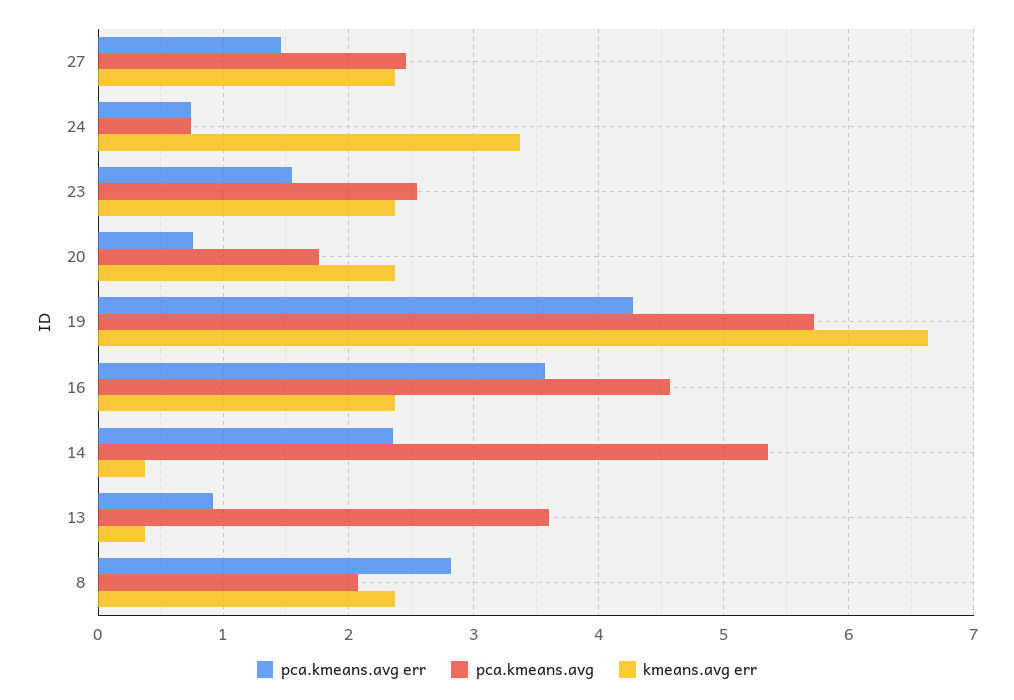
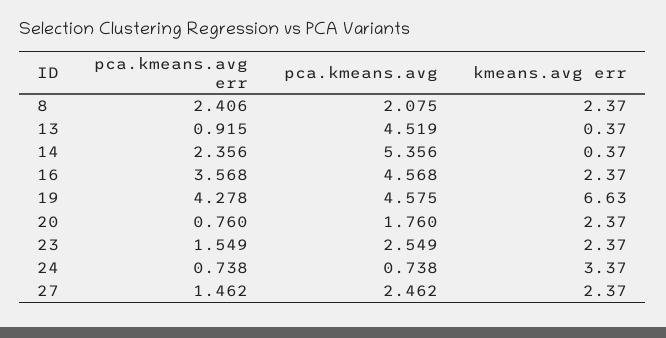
  {
    "pca.kmeans.avg err": {
      "27": 1.462,
      "24": 0.738,
      "23": 1.549,
      "20": 0.76,
      "19": 4.278,
      "16": 3.568,
      "14": 2.356,
      "13": 0.915,
-     "8": 2.8
+     "8": 2.406
    },
    "pca.kmeans.avg": {
      "27": 2.462,
      "24": 0.738,
      "23": 2.549,
      "20": 1.76,
-     "19": 5.7,
+     "19": 4.575,
      "16": 4.568,
      "14": 5.356,
-     "13": 3.6,
+     "13": 4.519,
      "8": 2.075
    },
    "kmeans.avg err": {
      "27": 2.37,
      "24": 3.37,
      "23": 2.37,
      "20": 2.37,
      "19": 6.63,
      "16": 2.37,
      "14": 0.37,
      "13": 0.37,
      "8": 2.37
    }
  }

